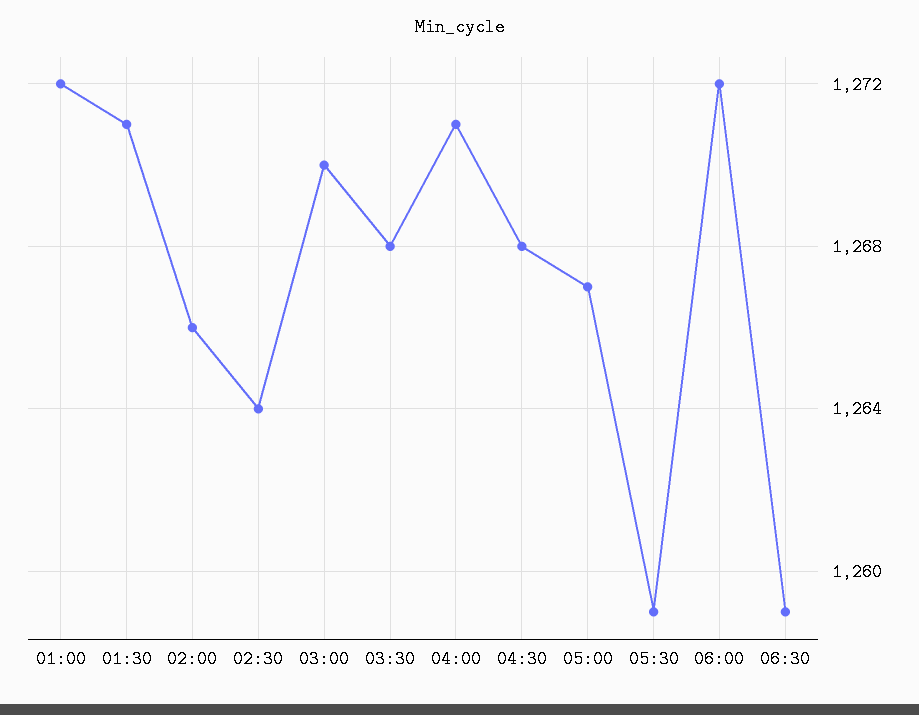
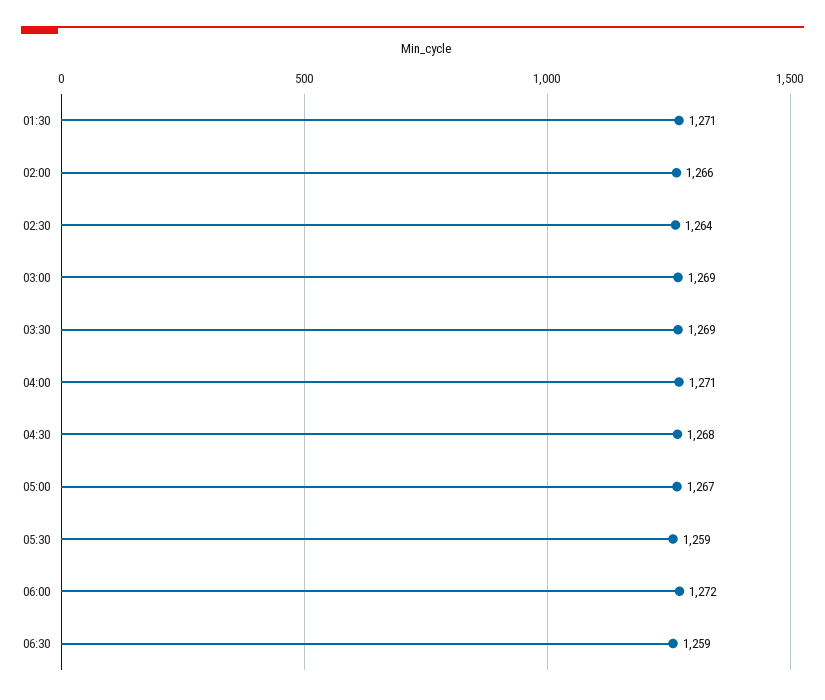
  {
-   "01:00": 1272,
    "01:30": 1271,
    "02:00": 1266,
    "02:30": 1264,
-   "03:00": 1270,
+   "03:00": 1269,
-   "03:30": 1268,
+   "03:30": 1269,
    "04:00": 1271,
    "04:30": 1268,
    "05:00": 1267,
    "05:30": 1259,
    "06:00": 1272,
    "06:30": 1259
  }

